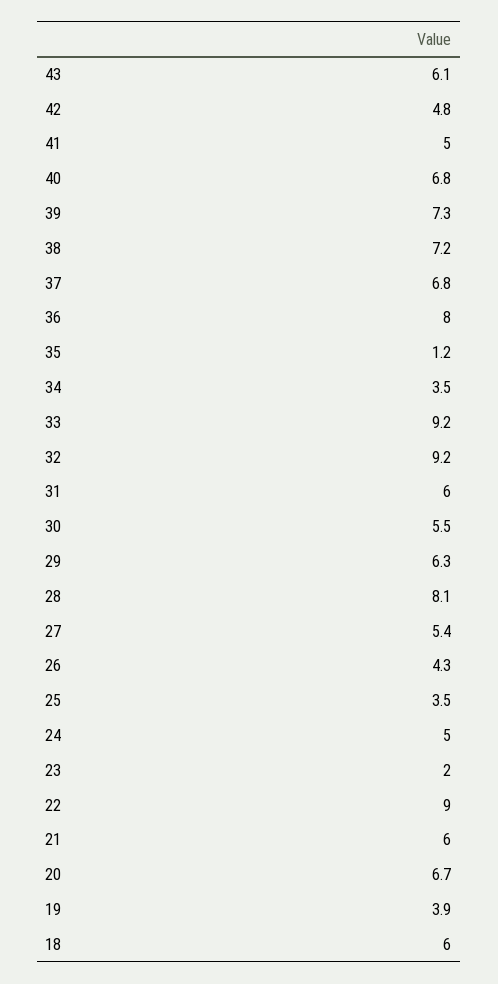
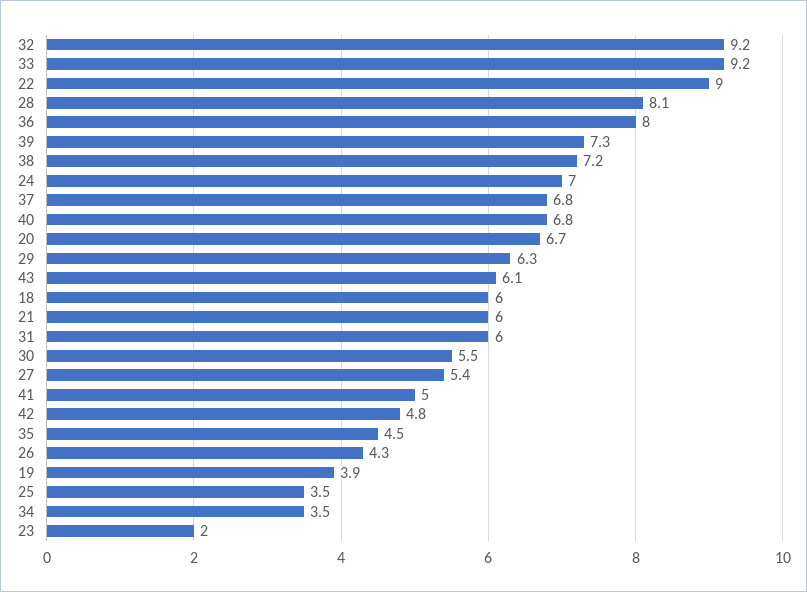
  {
    "43": 6.1,
    "42": 4.8,
    "41": 5,
    "40": 6.8,
    "39": 7.3,
    "38": 7.2,
    "37": 6.8,
    "36": 8,
-   "35": 1.2,
+   "35": 4.5,
    "34": 3.5,
    "33": 9.2,
    "32": 9.2,
    "31": 6,
    "30": 5.5,
    "29": 6.3,
    "28": 8.1,
    "27": 5.4,
    "26": 4.3,
    "25": 3.5,
-   "24": 5,
+   "24": 7,
    "23": 2,
    "22": 9,
    "21": 6,
    "20": 6.7,
    "19": 3.9,
    "18": 6
  }

